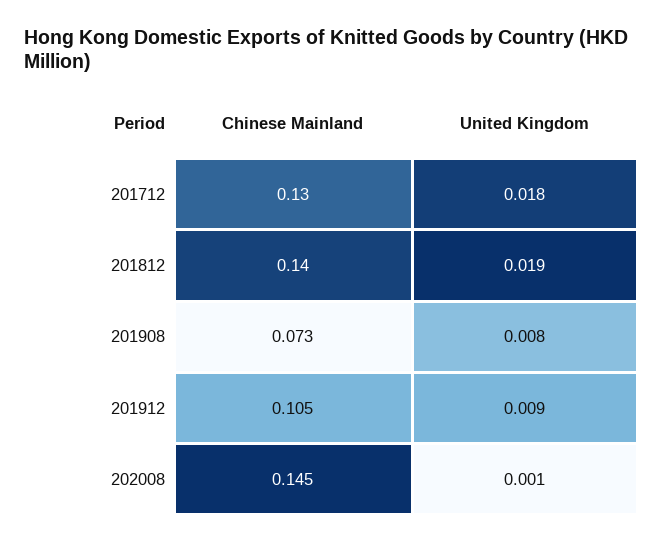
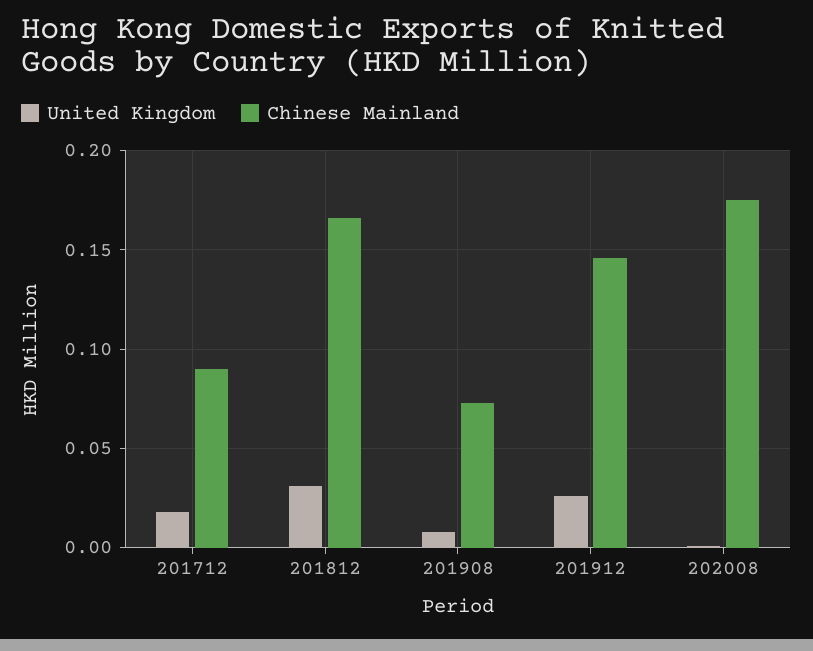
  {
    "Chinese Mainland": {
-     "201712": 0.13,
+     "201712": 0.09,
-     "201812": 0.14,
+     "201812": 0.165,
      "201908": 0.073,
-     "201912": 0.105,
+     "201912": 0.145,
-     "202008": 0.145
+     "202008": 0.175
    },
    "United Kingdom": {
      "201712": 0.018,
-     "201812": 0.019,
+     "201812": 0.03,
      "201908": 0.008,
-     "201912": 0.009,
+     "201912": 0.025,
      "202008": 0.001
    }
  }

